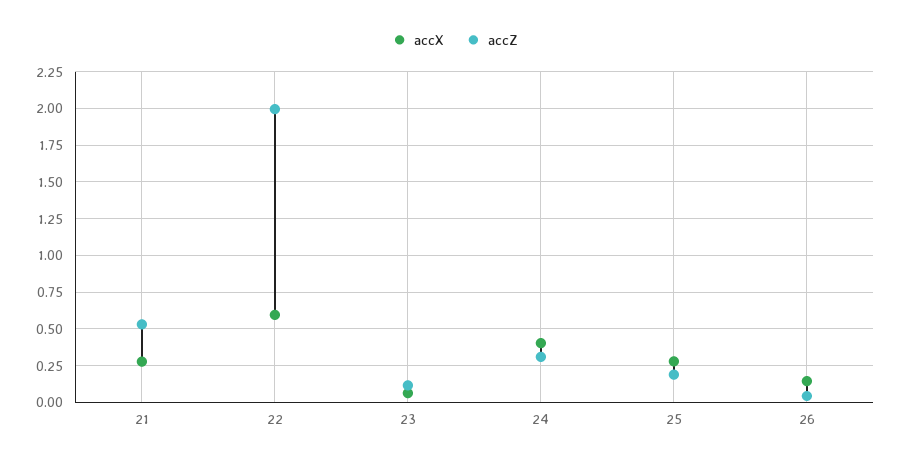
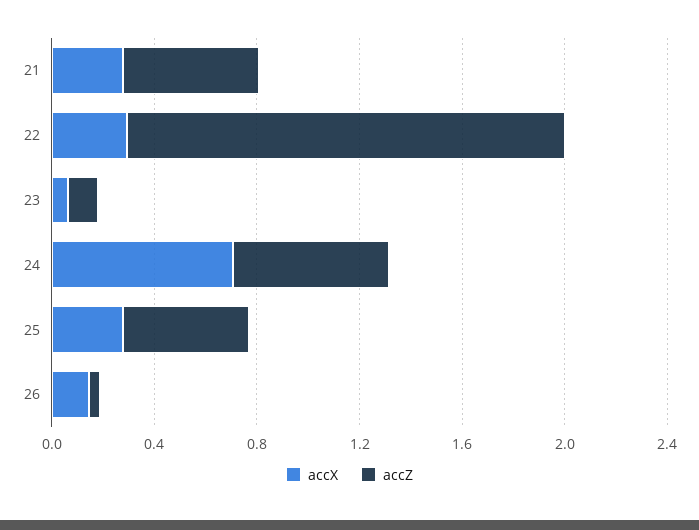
  {
    "accX": {
      "21": 0.3,
-     "22": 0.6,
+     "22": 0.3,
      "23": 0.05,
-     "24": 0.4,
+     "24": 0.7,
      "25": 0.3,
      "26": 0.15
    },
    "accZ": {
      "21": 0.55,
-     "22": 2,
+     "22": 1.7,
      "23": 0.1,
-     "24": 0.3,
+     "24": 0.6,
-     "25": 0.2,
+     "25": 0.5,
      "26": 0.05
    }
  }

